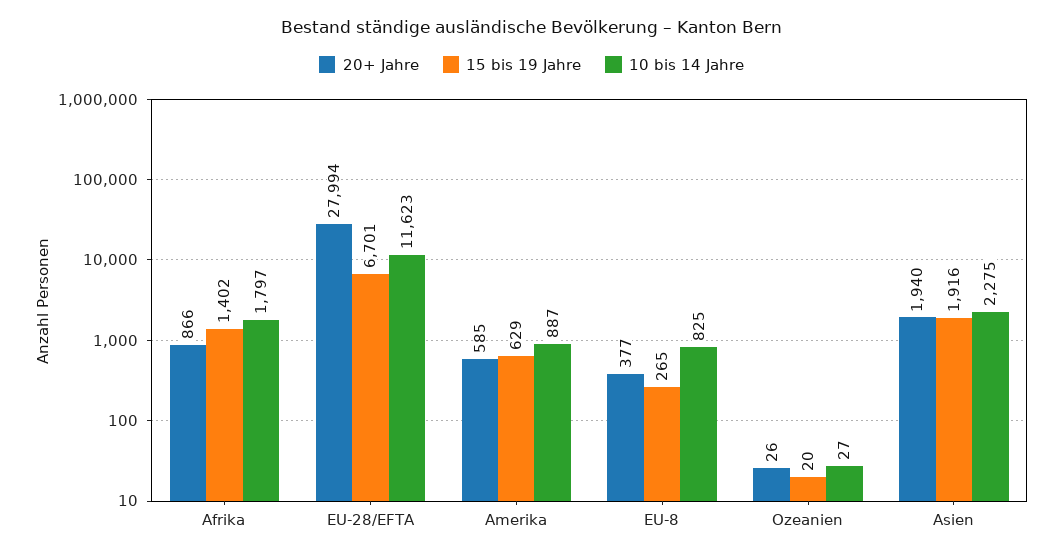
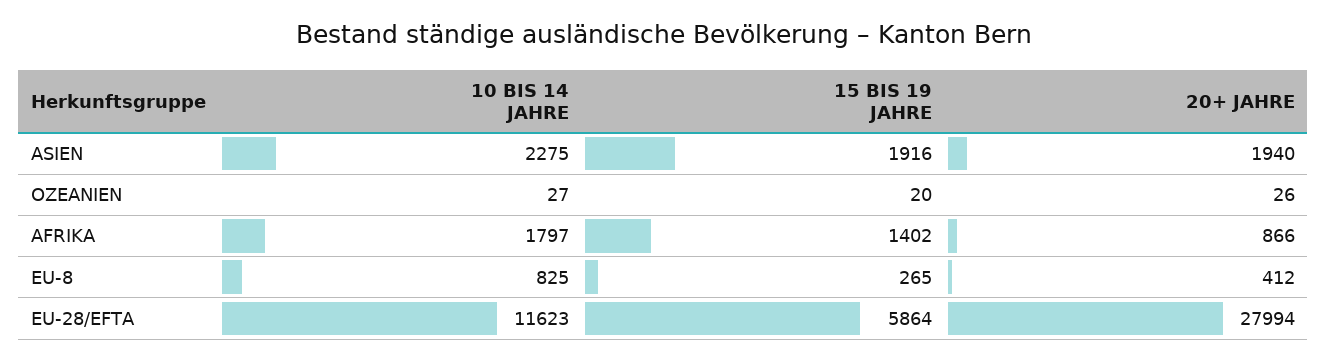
  {
    "20+ Jahre": {
      "Afrika": 866,
      "EU-28/EFTA": 27994,
-     "Amerika": 585,
-     "EU-8": 377,
+     "EU-8": 412,
      "Ozeanien": 26,
      "Asien": 1940
    },
    "15 bis 19 Jahre": {
      "Afrika": 1402,
-     "EU-28/EFTA": 6701,
+     "EU-28/EFTA": 5864,
-     "Amerika": 629,
      "EU-8": 265,
      "Ozeanien": 20,
      "Asien": 1916
    },
    "10 bis 14 Jahre": {
      "Afrika": 1797,
      "EU-28/EFTA": 11623,
-     "Amerika": 887,
      "EU-8": 825,
      "Ozeanien": 27,
      "Asien": 2275
    }
  }

